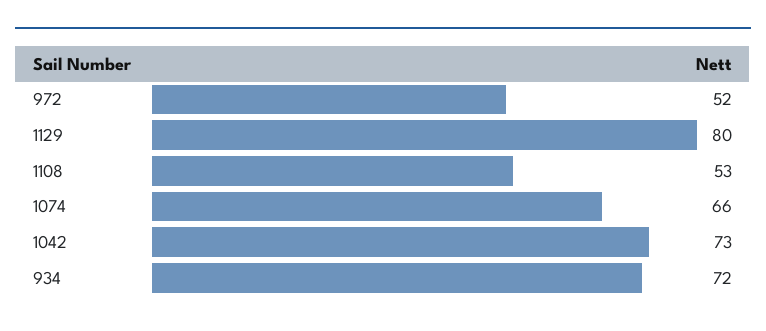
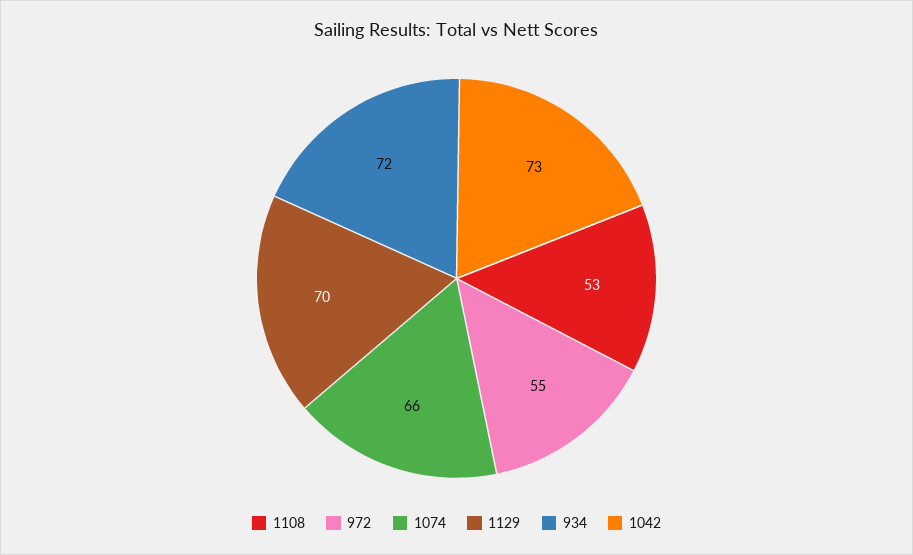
  {
-   "972": 52,
+   "972": 55,
-   "1129": 80,
+   "1129": 70,
    "1108": 53,
    "1074": 66,
    "1042": 73,
    "934": 72
  }

